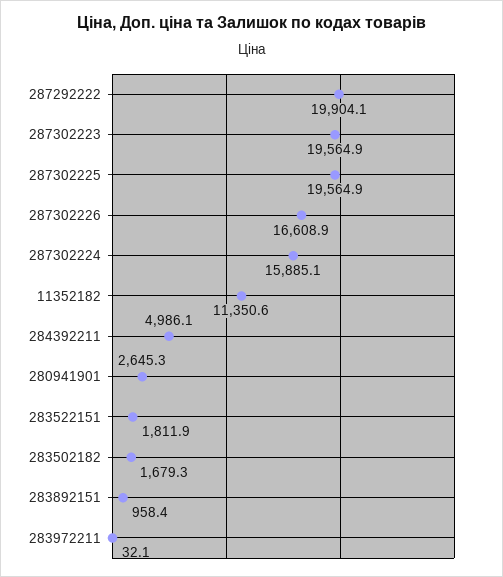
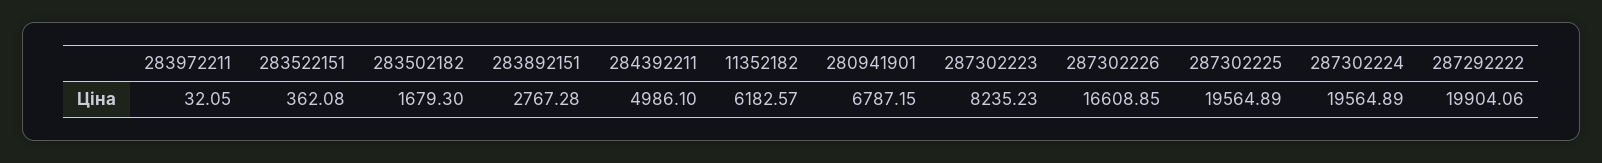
  {
    "287292222": 19904.06,
-   "287302223": 19564.9,
+   "287302223": 8235.23,
    "287302225": 19564.89,
    "287302226": 16608.85,
-   "287302224": 15885.1,
+   "287302224": 19564.89,
-   "11352182": 11350.6,
+   "11352182": 6182.57,
    "284392211": 4986.1,
-   "280941901": 2645.3,
+   "280941901": 6787.15,
-   "283522151": 1811.9,
+   "283522151": 362.08,
    "283502182": 1679.3,
-   "283892151": 958.4,
+   "283892151": 2767.28,
    "283972211": 32.05
  }

